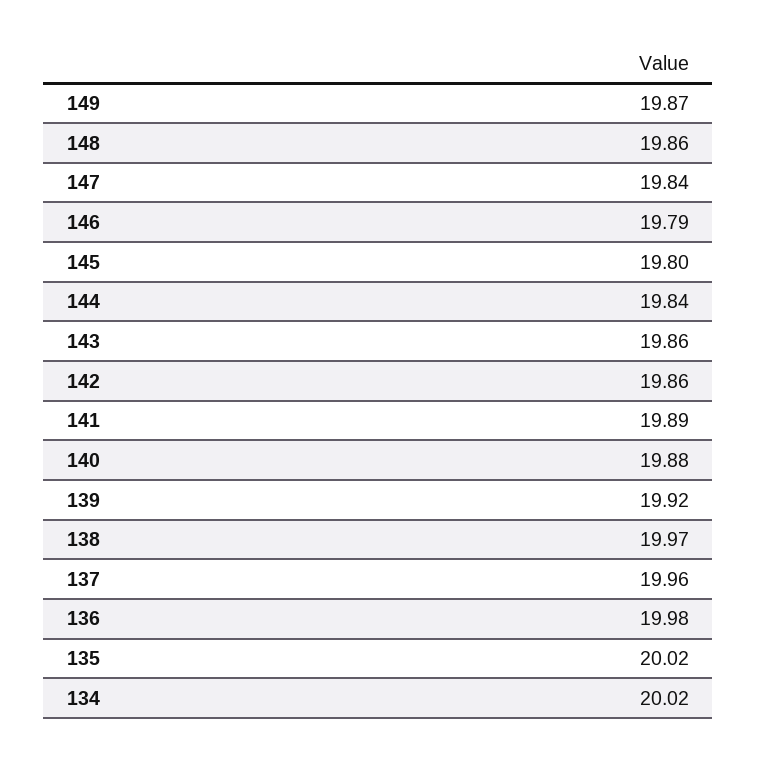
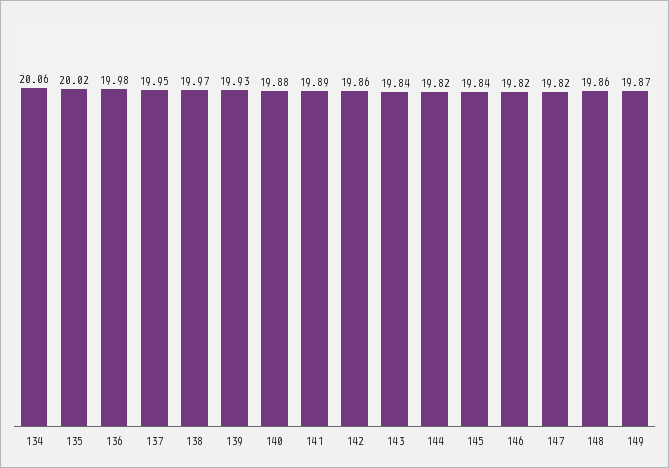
  {
    "149": 19.87,
    "148": 19.86,
-   "147": 19.84,
+   "147": 19.82,
-   "146": 19.79,
+   "146": 19.82,
-   "145": 19.8,
+   "145": 19.84,
-   "144": 19.84,
+   "144": 19.82,
-   "143": 19.86,
+   "143": 19.84,
    "142": 19.86,
    "141": 19.89,
    "140": 19.88,
-   "139": 19.92,
+   "139": 19.93,
    "138": 19.97,
-   "137": 19.96,
+   "137": 19.95,
    "136": 19.98,
    "135": 20.02,
-   "134": 20.02
+   "134": 20.06
  }

